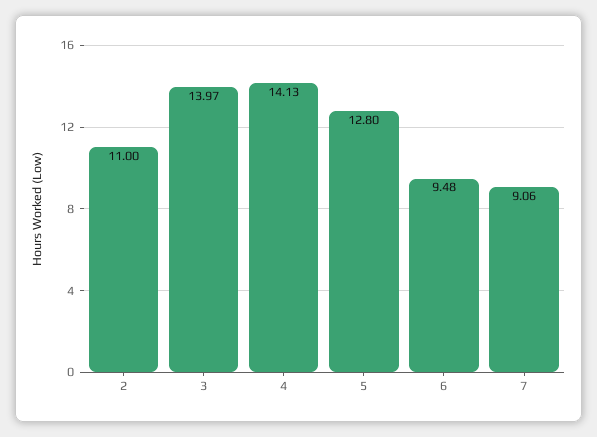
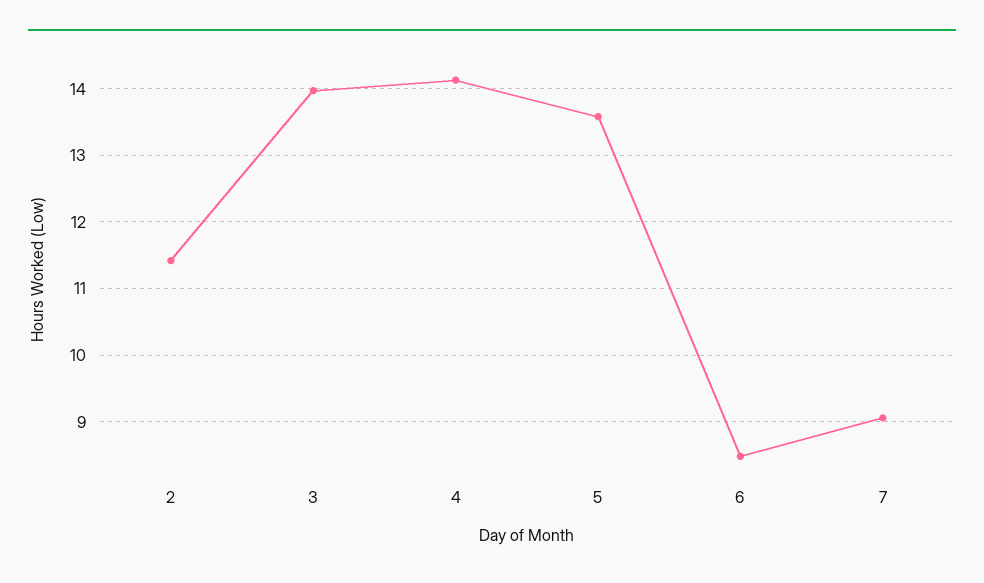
  {
-   "2": 11,
+   "2": 11.4,
    "3": 13.97,
    "4": 14.13,
-   "5": 12.8,
+   "5": 13.6,
-   "6": 9.48,
+   "6": 8.5,
    "7": 9.06
  }

